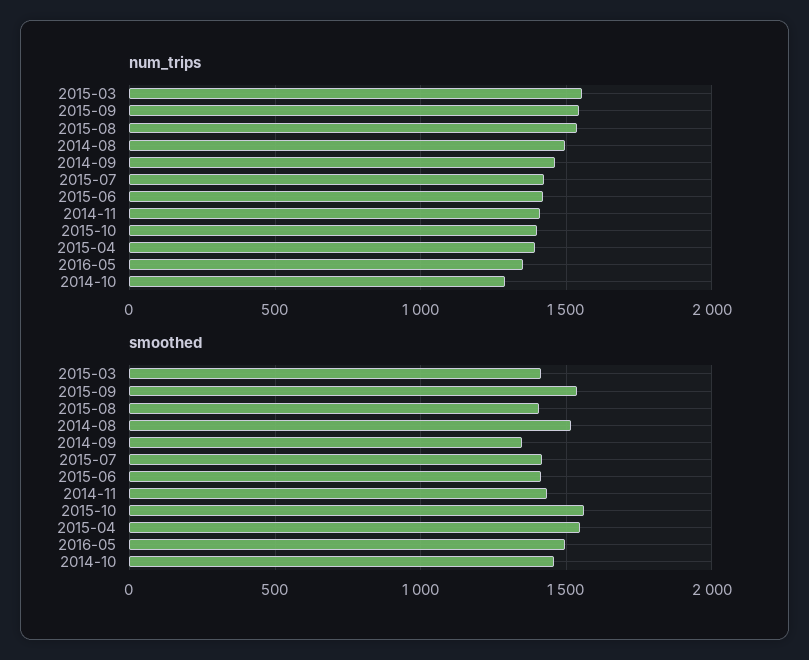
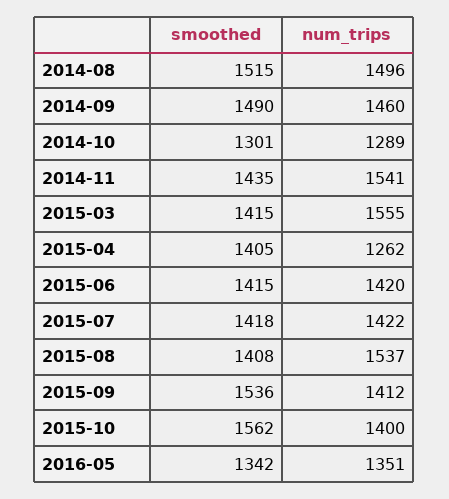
  {
    "num_trips": {
      "2015-03": 1555,
-     "2015-09": 1550,
+     "2015-09": 1412,
      "2015-08": 1537,
      "2014-08": 1496,
      "2014-09": 1460,
      "2015-07": 1422,
      "2015-06": 1420,
-     "2014-11": 1400,
+     "2014-11": 1541,
      "2015-10": 1400,
-     "2015-04": 1400,
+     "2015-04": 1262,
      "2016-05": 1351,
      "2014-10": 1289
    },
    "smoothed": {
      "2015-03": 1415,
      "2015-09": 1536,
      "2015-08": 1408,
      "2014-08": 1515,
-     "2014-09": 1350,
+     "2014-09": 1490,
      "2015-07": 1418,
      "2015-06": 1415,
      "2014-11": 1435,
      "2015-10": 1562,
-     "2015-04": 1550,
+     "2015-04": 1405,
-     "2016-05": 1500,
+     "2016-05": 1342,
-     "2014-10": 1450
+     "2014-10": 1301
    }
  }

